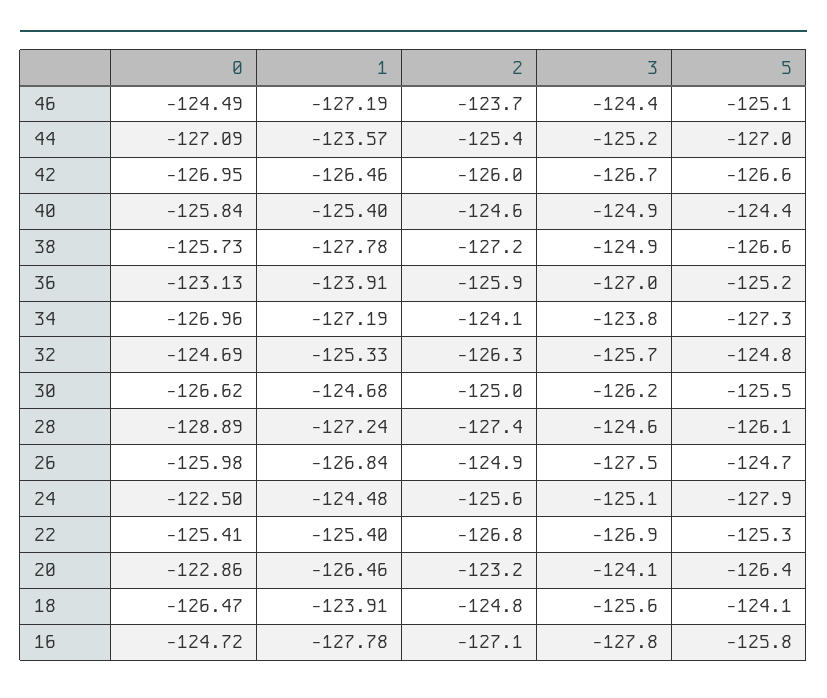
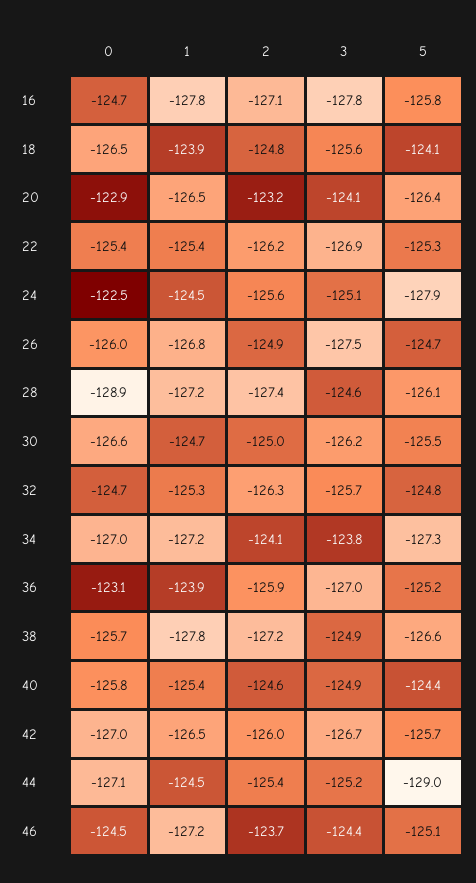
  {
    "0": {
      "46": -124.49,
      "44": -127.09,
      "42": -126.95,
      "40": -125.84,
      "38": -125.73,
      "36": -123.13,
      "34": -126.96,
      "32": -124.69,
      "30": -126.62,
      "28": -128.89,
      "26": -125.98,
      "24": -122.5,
      "22": -125.41,
      "20": -122.86,
      "18": -126.47,
      "16": -124.72
    },
    "1": {
      "46": -127.19,
-     "44": -123.57,
+     "44": -124.5,
      "42": -126.46,
      "40": -125.4,
      "38": -127.78,
      "36": -123.91,
      "34": -127.19,
      "32": -125.33,
      "30": -124.68,
      "28": -127.24,
      "26": -126.84,
      "24": -124.48,
      "22": -125.4,
      "20": -126.46,
      "18": -123.91,
      "16": -127.78
    },
    "2": {
      "46": -123.7,
      "44": -125.4,
      "42": -126,
      "40": -124.6,
      "38": -127.2,
      "36": -125.9,
      "34": -124.1,
      "32": -126.3,
      "30": -125,
      "28": -127.4,
      "26": -124.9,
      "24": -125.6,
-     "22": -126.8,
+     "22": -126.2,
      "20": -123.2,
      "18": -124.8,
      "16": -127.1
    },
    "3": {
      "46": -124.4,
      "44": -125.2,
      "42": -126.7,
      "40": -124.9,
      "38": -124.9,
      "36": -127,
      "34": -123.8,
      "32": -125.7,
      "30": -126.2,
      "28": -124.6,
      "26": -127.5,
      "24": -125.1,
      "22": -126.9,
      "20": -124.1,
      "18": -125.6,
      "16": -127.8
    },
    "5": {
      "46": -125.1,
-     "44": -127,
+     "44": -129,
-     "42": -126.6,
+     "42": -125.7,
      "40": -124.4,
      "38": -126.6,
      "36": -125.2,
      "34": -127.3,
      "32": -124.8,
      "30": -125.5,
      "28": -126.1,
      "26": -124.7,
      "24": -127.9,
      "22": -125.3,
      "20": -126.4,
      "18": -124.1,
      "16": -125.8
    }
  }

